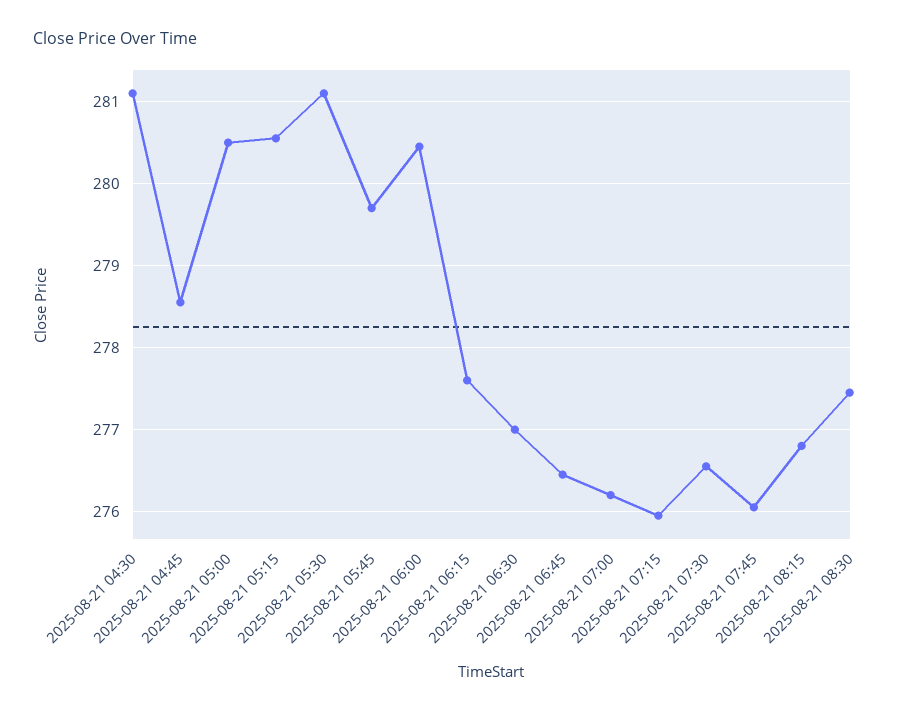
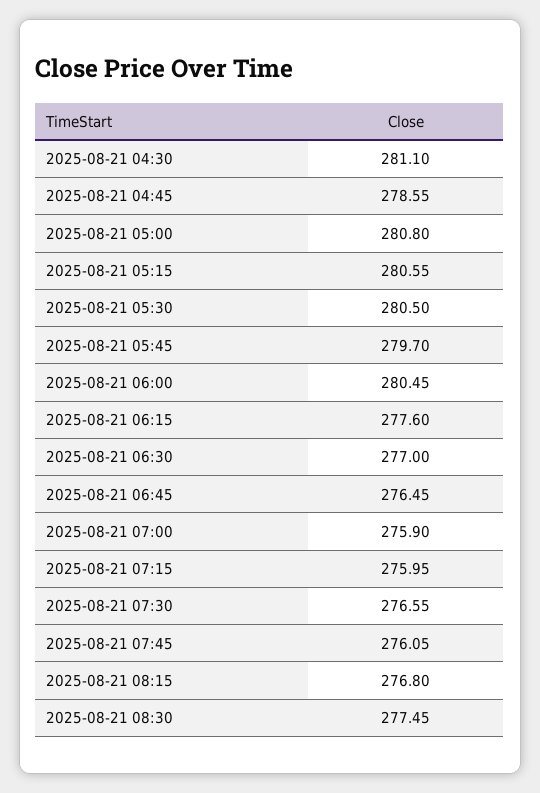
  {
    "2025-08-21 04:30": 281.1,
    "2025-08-21 04:45": 278.55,
-   "2025-08-21 05:00": 280.5,
+   "2025-08-21 05:00": 280.8,
    "2025-08-21 05:15": 280.55,
-   "2025-08-21 05:30": 281.1,
+   "2025-08-21 05:30": 280.5,
    "2025-08-21 05:45": 279.7,
    "2025-08-21 06:00": 280.45,
    "2025-08-21 06:15": 277.6,
    "2025-08-21 06:30": 277,
    "2025-08-21 06:45": 276.45,
-   "2025-08-21 07:00": 276.2,
+   "2025-08-21 07:00": 275.9,
    "2025-08-21 07:15": 275.95,
    "2025-08-21 07:30": 276.55,
    "2025-08-21 07:45": 276.05,
    "2025-08-21 08:15": 276.8,
    "2025-08-21 08:30": 277.45
  }

